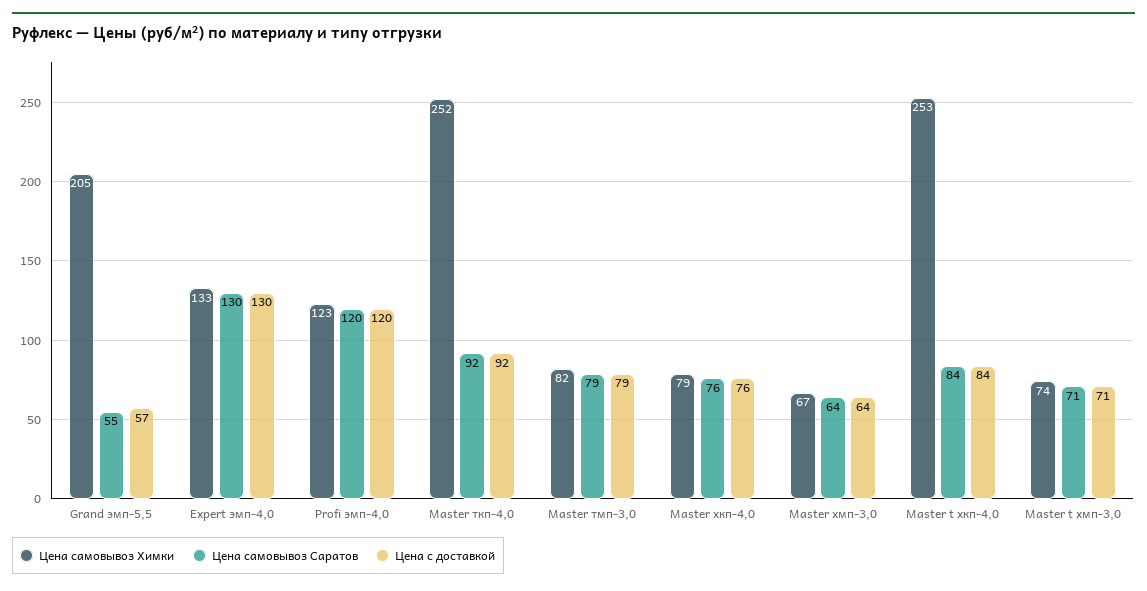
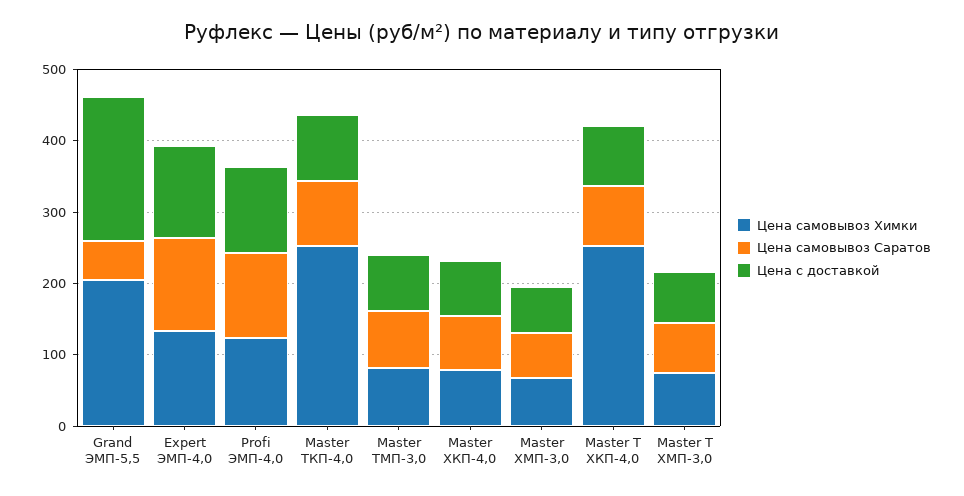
  {
    "Цена самовывоз Химки": {
      "Grand эмп-5,5": 205,
      "Expert эмп-4,0": 133,
      "Profi эмп-4,0": 123,
      "Master ткп-4,0": 252,
      "Master тмп-3,0": 82,
      "Master хкп-4,0": 79,
      "Master хмп-3,0": 67,
      "Master t хкп-4,0": 253,
      "Master t хмп-3,0": 74
    },
    "Цена самовывоз Саратов": {
      "Grand эмп-5,5": 55,
      "Expert эмп-4,0": 130,
      "Profi эмп-4,0": 120,
      "Master ткп-4,0": 92,
      "Master тмп-3,0": 79,
      "Master хкп-4,0": 76,
      "Master хмп-3,0": 64,
      "Master t хкп-4,0": 84,
      "Master t хмп-3,0": 71
    },
    "Цена с доставкой": {
-     "Grand эмп-5,5": 57,
+     "Grand эмп-5,5": 200,
      "Expert эмп-4,0": 130,
      "Profi эмп-4,0": 120,
      "Master ткп-4,0": 92,
      "Master тмп-3,0": 79,
      "Master хкп-4,0": 76,
      "Master хмп-3,0": 64,
      "Master t хкп-4,0": 84,
      "Master t хмп-3,0": 71
    }
  }

